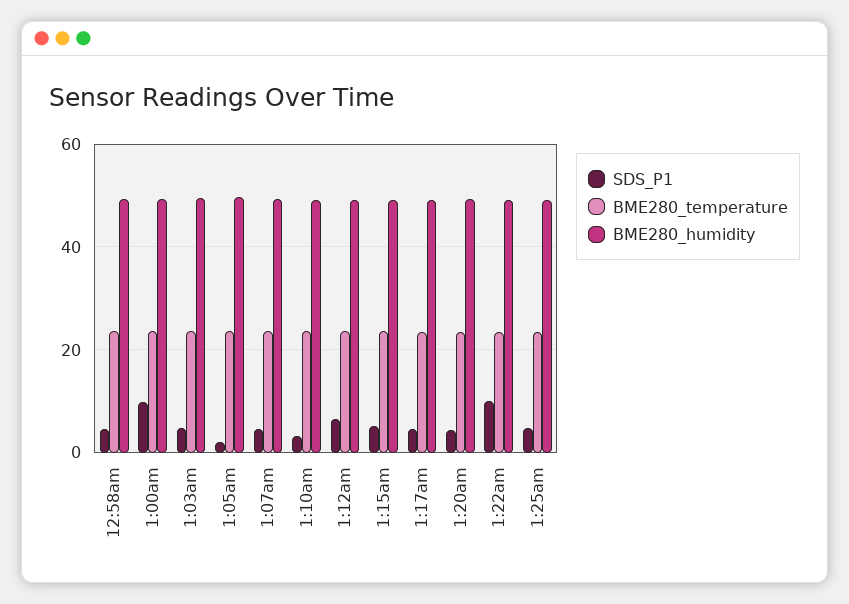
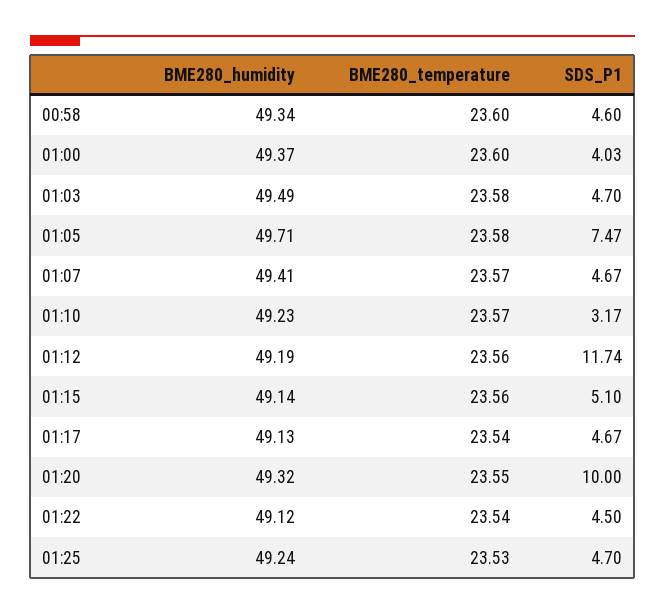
  {
    "SDS_P1": {
      "12:58am": 4.6,
-     "1:00am": 10,
+     "1:00am": 4.03,
      "1:03am": 4.7,
-     "1:05am": 2,
+     "1:05am": 7.47,
      "1:07am": 4.67,
      "1:10am": 3.17,
-     "1:12am": 6,
+     "1:12am": 11.74,
      "1:15am": 5.1,
      "1:17am": 4.67,
-     "1:20am": 4,
+     "1:20am": 10,
-     "1:22am": 10,
+     "1:22am": 4.5,
      "1:25am": 4.7
    },
    "BME280_temperature": {
      "12:58am": 23.6,
      "1:00am": 23.6,
      "1:03am": 23.58,
      "1:05am": 23.58,
      "1:07am": 23.57,
      "1:10am": 23.57,
      "1:12am": 23.56,
      "1:15am": 23.56,
      "1:17am": 23.54,
      "1:20am": 23.55,
      "1:22am": 23.54,
      "1:25am": 23.53
    },
    "BME280_humidity": {
      "12:58am": 49.34,
      "1:00am": 49.37,
      "1:03am": 49.49,
      "1:05am": 49.71,
      "1:07am": 49.41,
      "1:10am": 49.23,
      "1:12am": 49.19,
      "1:15am": 49.14,
      "1:17am": 49.13,
      "1:20am": 49.32,
      "1:22am": 49.12,
      "1:25am": 49.24
    }
  }

